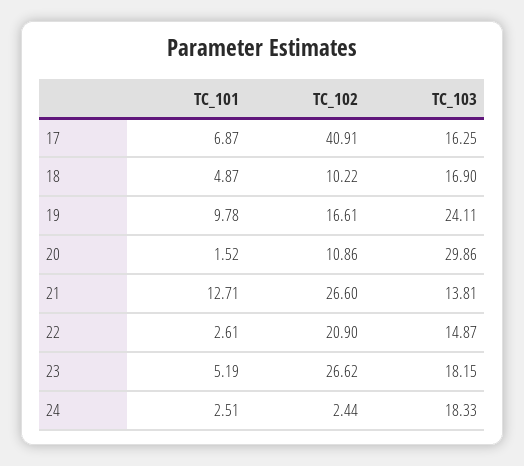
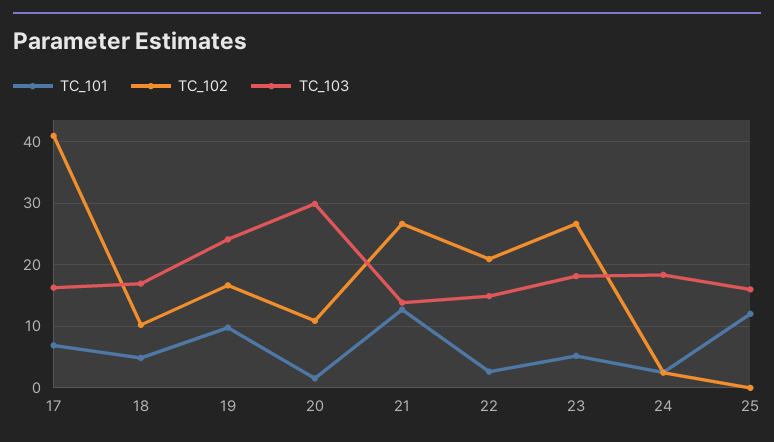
  {
    "TC_101": {
      "17": 6.87,
      "18": 4.87,
      "19": 9.78,
      "20": 1.52,
      "21": 12.71,
      "22": 2.61,
      "23": 5.19,
-     "24": 2.51
+     "24": 2.51,
+     "25": 12
    },
    "TC_102": {
      "17": 40.91,
      "18": 10.22,
      "19": 16.61,
      "20": 10.86,
      "21": 26.6,
      "22": 20.9,
      "23": 26.62,
-     "24": 2.44
+     "24": 2.44,
+     "25": 0
    },
    "TC_103": {
      "17": 16.25,
      "18": 16.9,
      "19": 24.11,
      "20": 29.86,
      "21": 13.81,
      "22": 14.87,
      "23": 18.15,
-     "24": 18.33
+     "24": 18.33,
+     "25": 16
    }
  }

